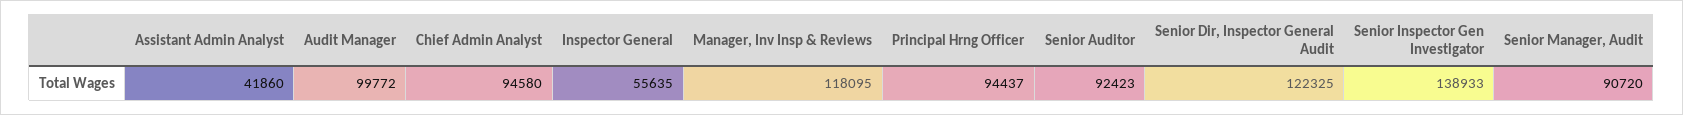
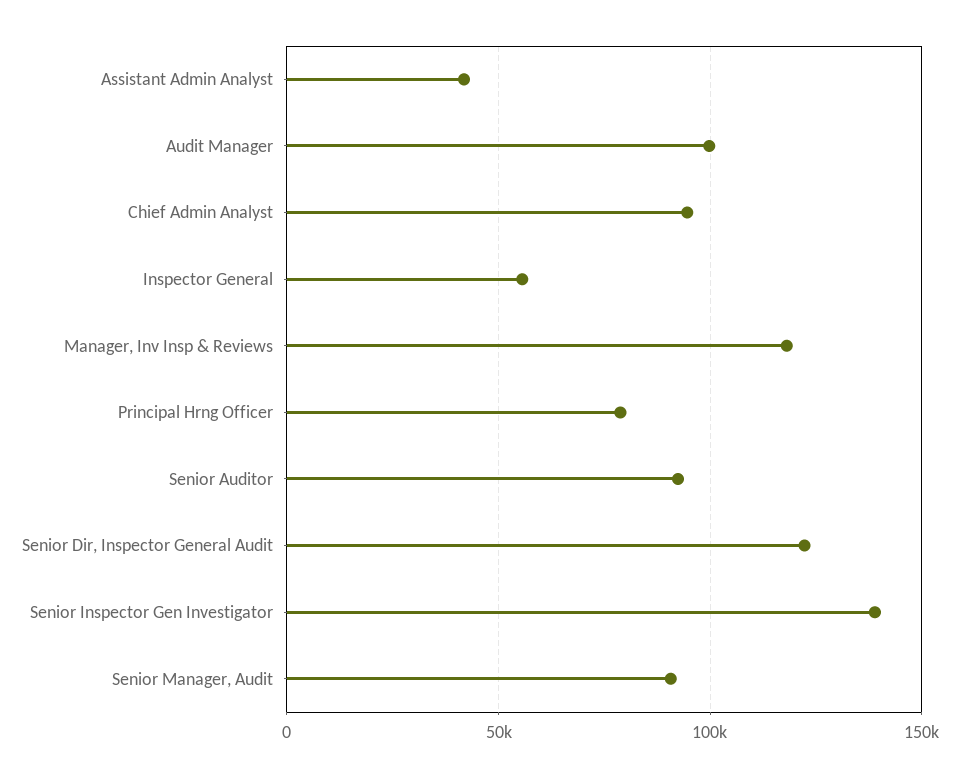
  {
    "Assistant Admin Analyst": 41860,
    "Audit Manager": 99772,
    "Chief Admin Analyst": 94580,
    "Inspector General": 55635,
    "Manager, Inv Insp & Reviews": 118095,
-   "Principal Hrng Officer": 94437,
+   "Principal Hrng Officer": 80000,
    "Senior Auditor": 92423,
    "Senior Dir, Inspector General Audit": 122325,
    "Senior Inspector Gen Investigator": 138933,
    "Senior Manager, Audit": 90720
  }

